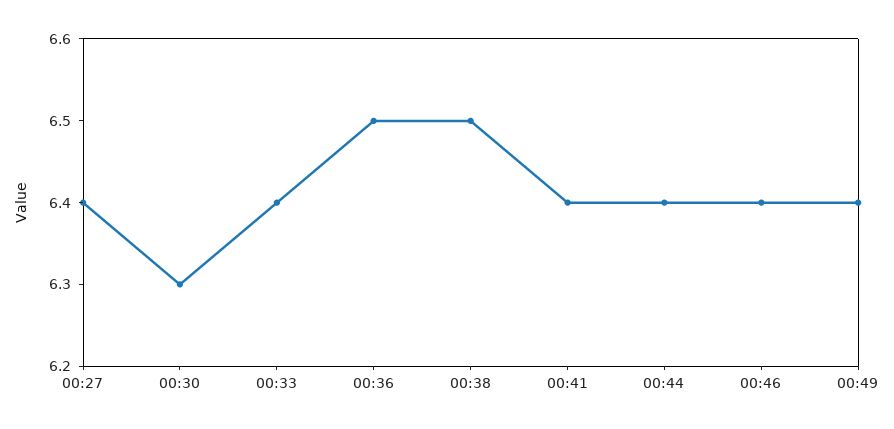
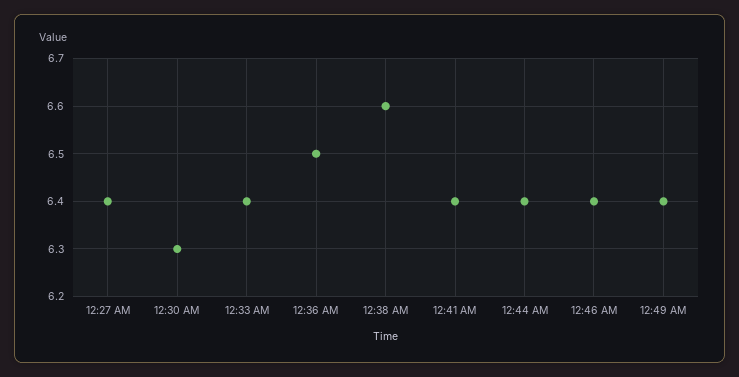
  {
    "00:27": 6.4,
    "00:30": 6.3,
    "00:33": 6.4,
    "00:36": 6.5,
-   "00:38": 6.5,
+   "00:38": 6.6,
    "00:41": 6.4,
    "00:44": 6.4,
    "00:46": 6.4,
    "00:49": 6.4
  }

